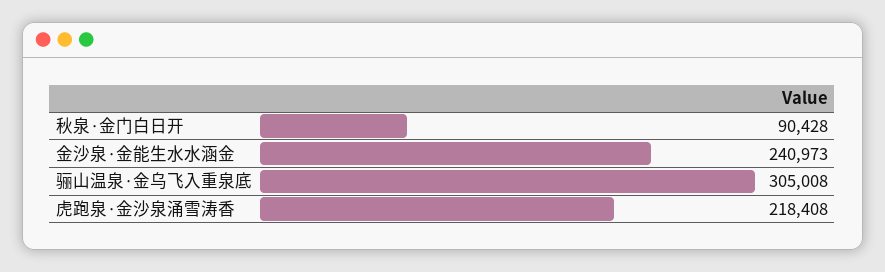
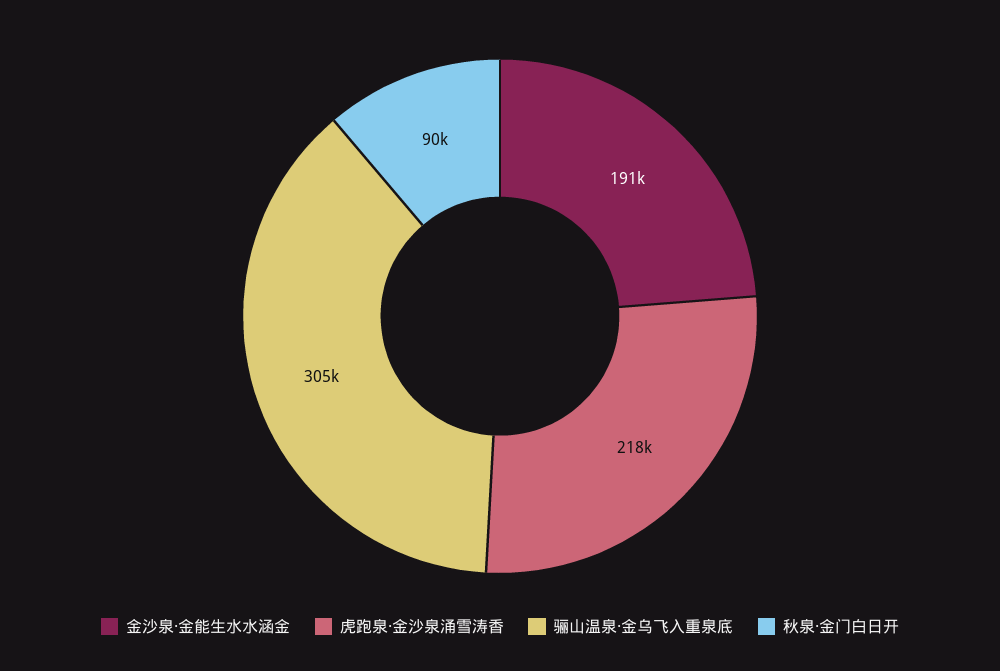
  {
    "秋泉·金门白日开": 90428,
-   "金沙泉·金能生水水涵金": 240973,
+   "金沙泉·金能生水水涵金": 191000,
    "骊山温泉·金乌飞入重泉底": 305008,
    "虎跑泉·金沙泉涌雪涛香": 218408
  }

